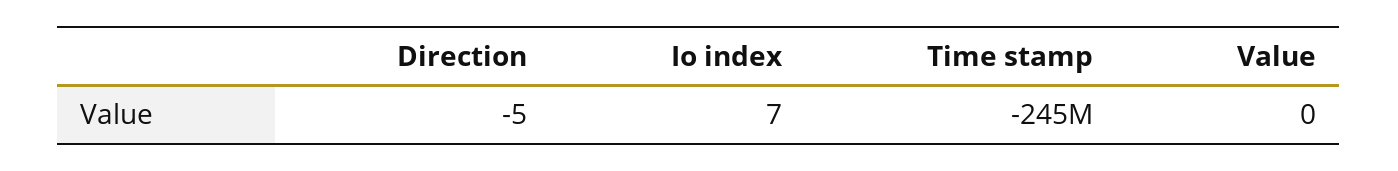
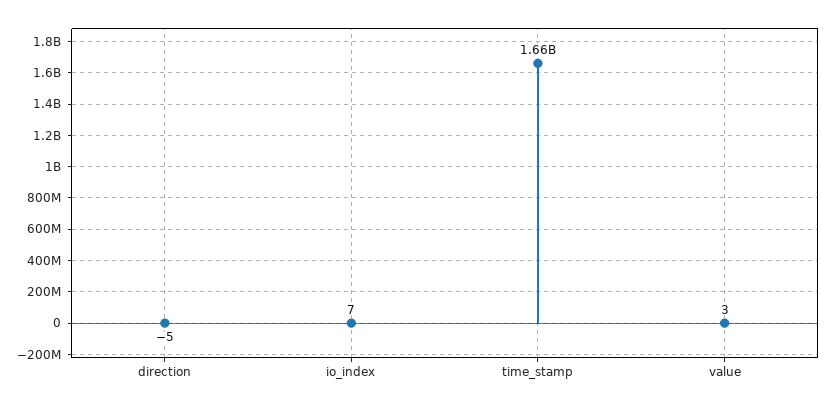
  {
    "Direction": -5,
    "Io index": 7,
-   "Time stamp": -245000000,
+   "Time stamp": 1660000000,
-   "Value": 0
+   "Value": 3
  }

